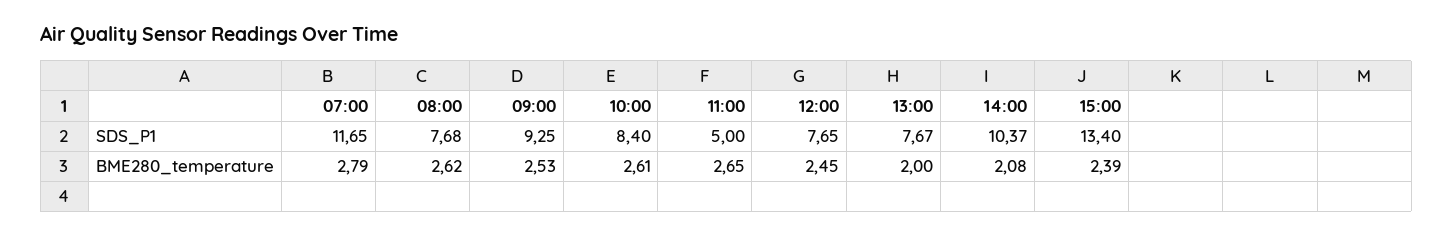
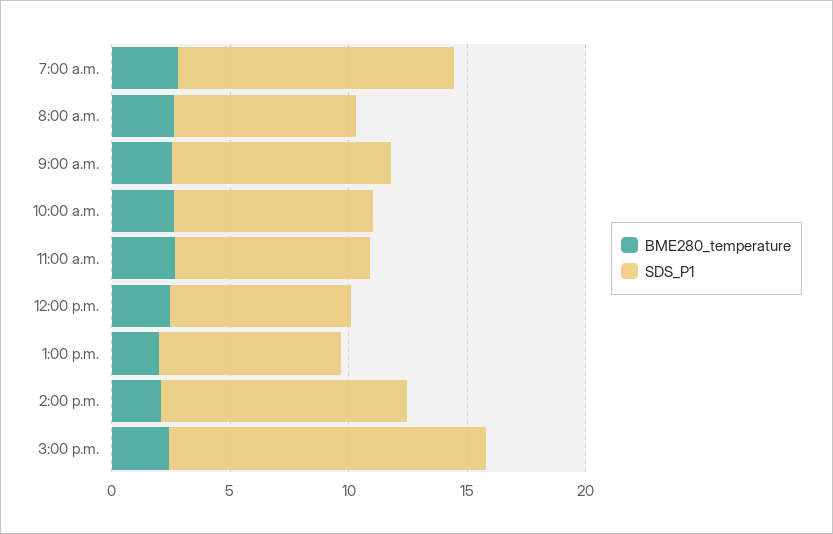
  {
    "SDS_P1": {
      "07:00": 11.65,
      "08:00": 7.68,
      "09:00": 9.25,
      "10:00": 8.4,
-     "11:00": 5,
+     "11:00": 8,
      "12:00": 7.65,
      "13:00": 7.67,
      "14:00": 10.37,
      "15:00": 13.4
    },
    "BME280_temperature": {
      "07:00": 2.79,
      "08:00": 2.62,
      "09:00": 2.53,
      "10:00": 2.61,
      "11:00": 2.65,
      "12:00": 2.45,
      "13:00": 2,
      "14:00": 2.08,
      "15:00": 2.39
    }
  }

